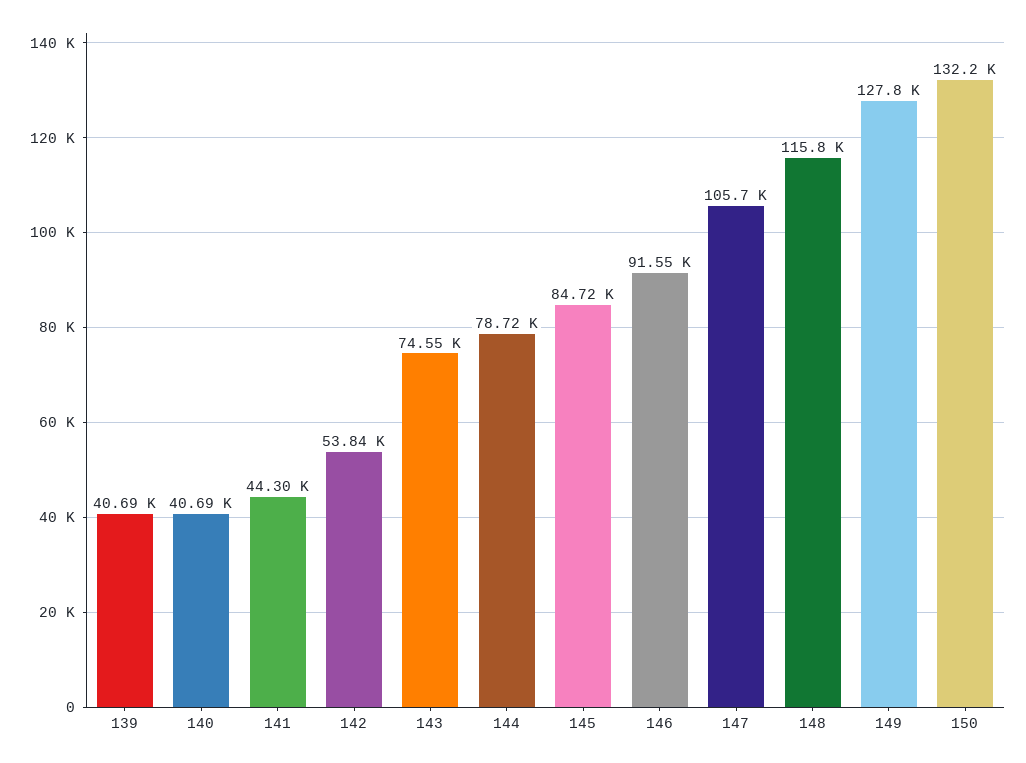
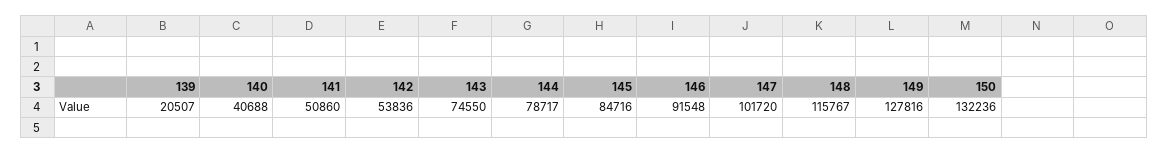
  {
-   "139": 40690,
+   "139": 20507,
    "140": 40688,
-   "141": 44300,
+   "141": 50860,
    "142": 53836,
    "143": 74550,
    "144": 78717,
    "145": 84716,
    "146": 91548,
-   "147": 105700,
+   "147": 101720,
    "148": 115767,
    "149": 127816,
    "150": 132236
  }

